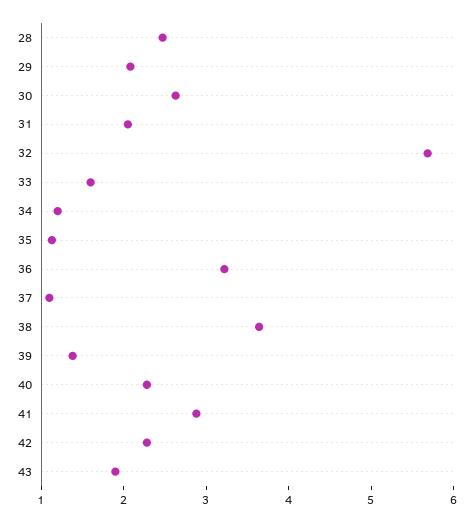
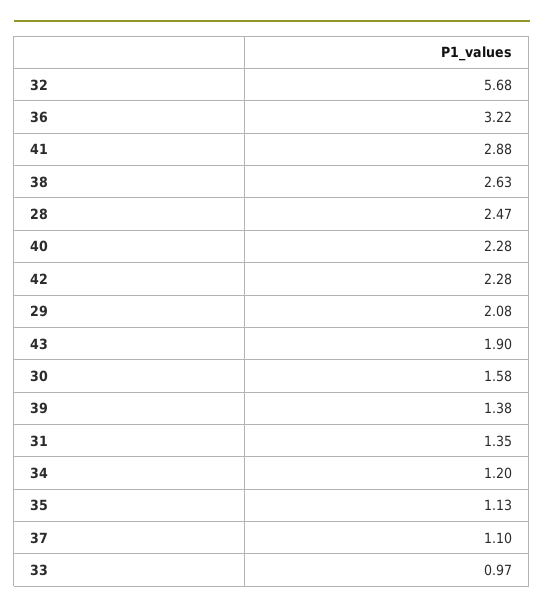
  {
    "28": 2.47,
    "29": 2.08,
-   "30": 2.6,
+   "30": 1.58,
-   "31": 2,
+   "31": 1.35,
    "32": 5.68,
-   "33": 1.6,
+   "33": 0.97,
    "34": 1.2,
    "35": 1.13,
    "36": 3.22,
    "37": 1.1,
-   "38": 3.6,
+   "38": 2.63,
    "39": 1.38,
    "40": 2.28,
    "41": 2.88,
    "42": 2.28,
    "43": 1.9
  }

